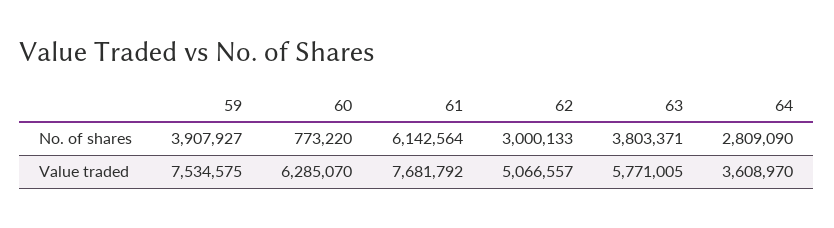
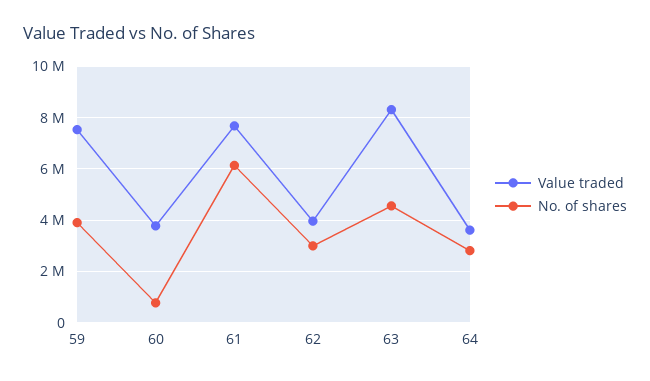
  {
    "No. of shares": {
      "59": 3907927,
      "60": 773220,
      "61": 6142564,
      "62": 3000133,
-     "63": 3803371,
+     "63": 4500000,
      "64": 2809090
    },
    "Value traded": {
      "59": 7534575,
-     "60": 6285070,
+     "60": 3750000,
      "61": 7681792,
-     "62": 5066557,
+     "62": 4000000,
-     "63": 5771005,
+     "63": 8250000,
      "64": 3608970
    }
  }

